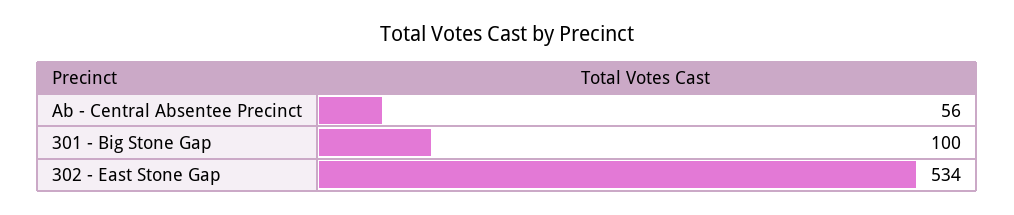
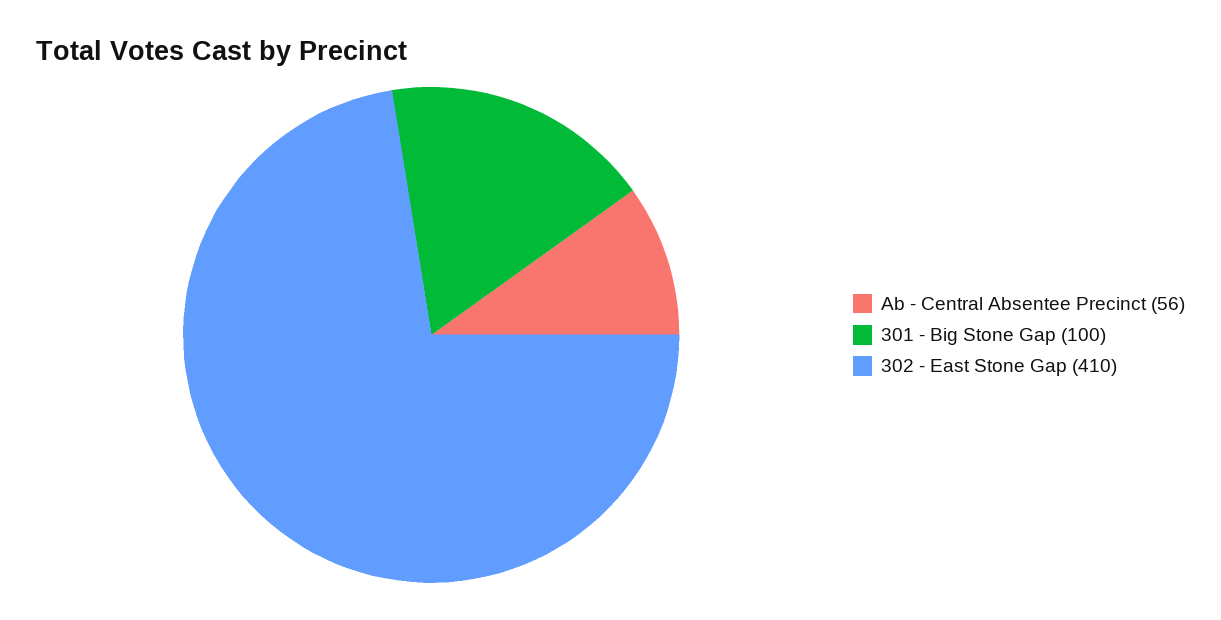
  {
    "Ab - Central Absentee Precinct": 56,
    "301 - Big Stone Gap": 100,
-   "302 - East Stone Gap": 534
+   "302 - East Stone Gap": 410
  }

